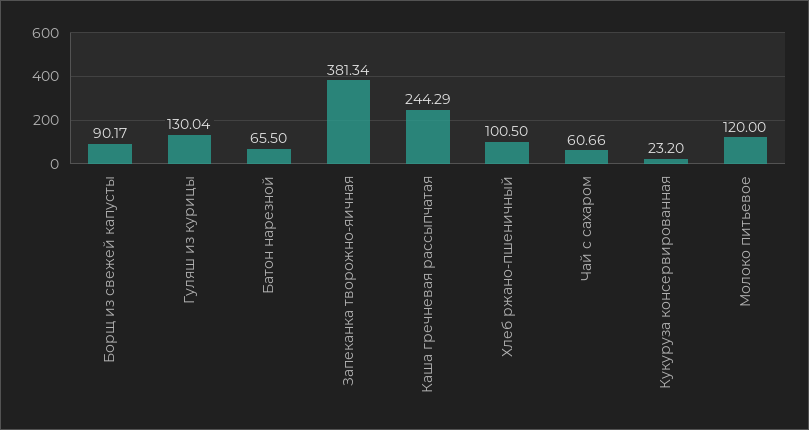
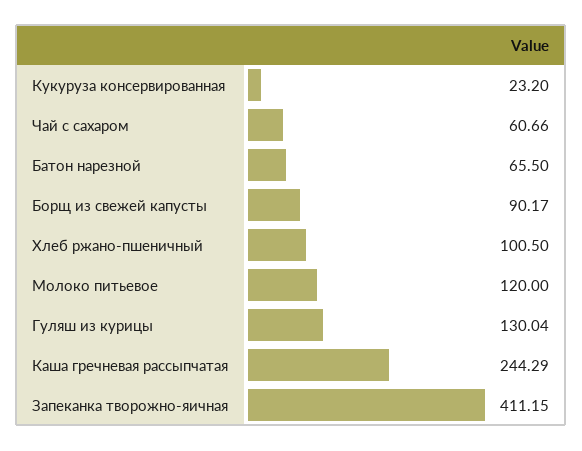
  {
    "Борщ из свежей капусты": 90.17,
    "Гуляш из курицы": 130.04,
    "Батон нарезной": 65.5,
-   "Запеканка творожно-яичная": 381.34,
+   "Запеканка творожно-яичная": 411.15,
    "Каша гречневая рассыпчатая": 244.29,
    "Хлеб ржано-пшеничный": 100.5,
    "Чай с сахаром": 60.66,
    "Кукуруза консервированная": 23.2,
    "Молоко питьевое": 120
  }

